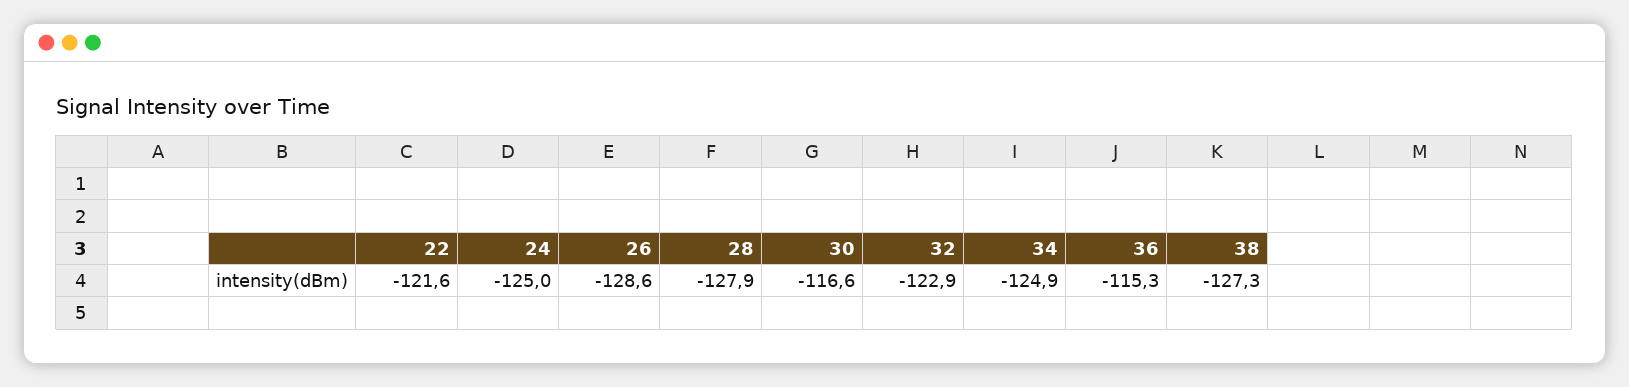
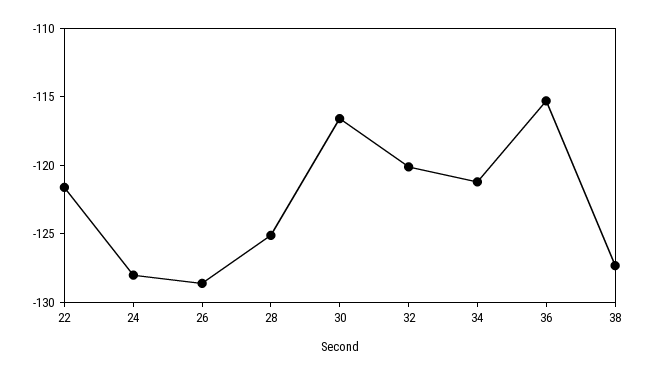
  {
    "22": -121.6,
-   "24": -125,
+   "24": -128,
    "26": -128.6,
-   "28": -127.9,
+   "28": -125,
    "30": -116.6,
-   "32": -122.9,
+   "32": -120,
-   "34": -124.9,
+   "34": -121,
    "36": -115.3,
    "38": -127.3
  }

